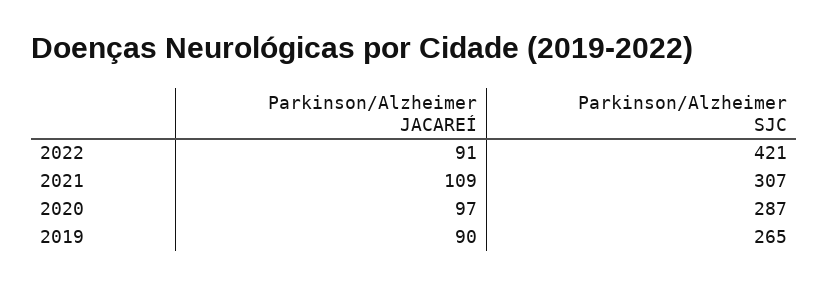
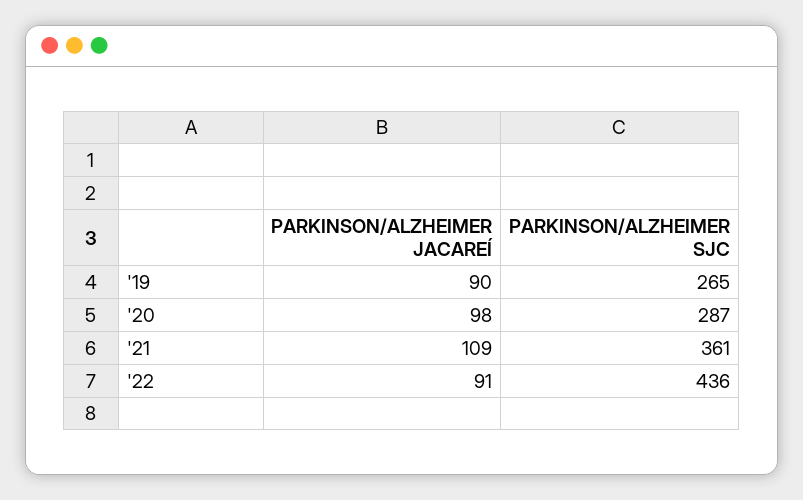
  {
    "Parkinson/Alzheimer JACAREÍ": {
      "2022": 91,
      "2021": 109,
-     "2020": 97,
+     "2020": 98,
      "2019": 90
    },
    "Parkinson/Alzheimer SJC": {
-     "2022": 421,
+     "2022": 436,
-     "2021": 307,
+     "2021": 361,
      "2020": 287,
      "2019": 265
    }
  }

